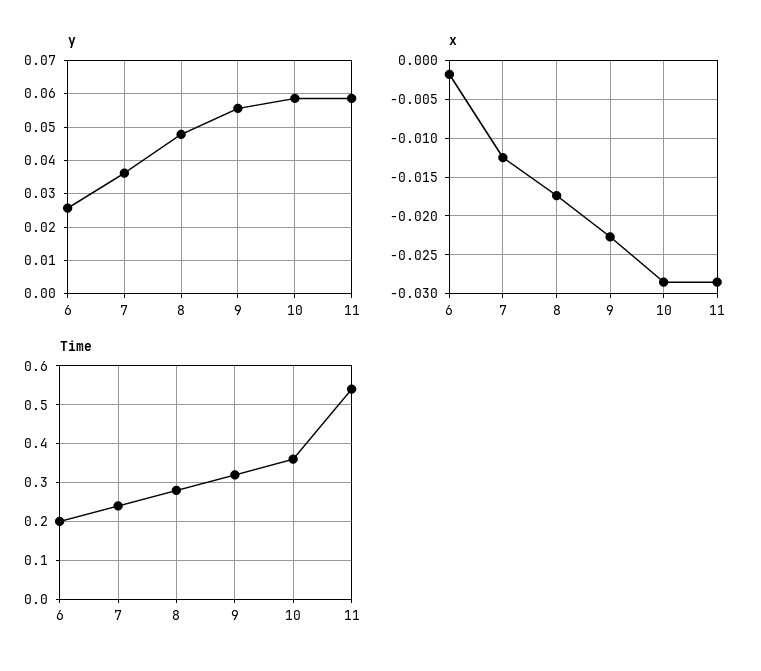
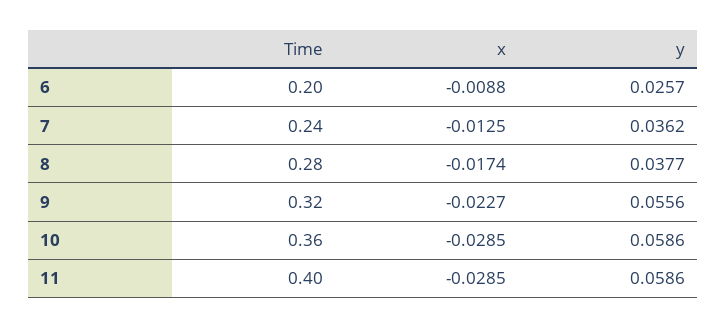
  {
    "y": {
      "6": 0.0257,
      "7": 0.0362,
-     "8": 0.048,
+     "8": 0.0377,
      "9": 0.0556,
      "10": 0.0586,
      "11": 0.0586
    },
    "x": {
-     "6": -0.002,
+     "6": -0.0088,
      "7": -0.0125,
      "8": -0.0174,
      "9": -0.0227,
      "10": -0.0285,
      "11": -0.0285
    },
    "Time": {
      "6": 0.2,
      "7": 0.24,
      "8": 0.28,
      "9": 0.32,
      "10": 0.36,
-     "11": 0.55
+     "11": 0.4
    }
  }

